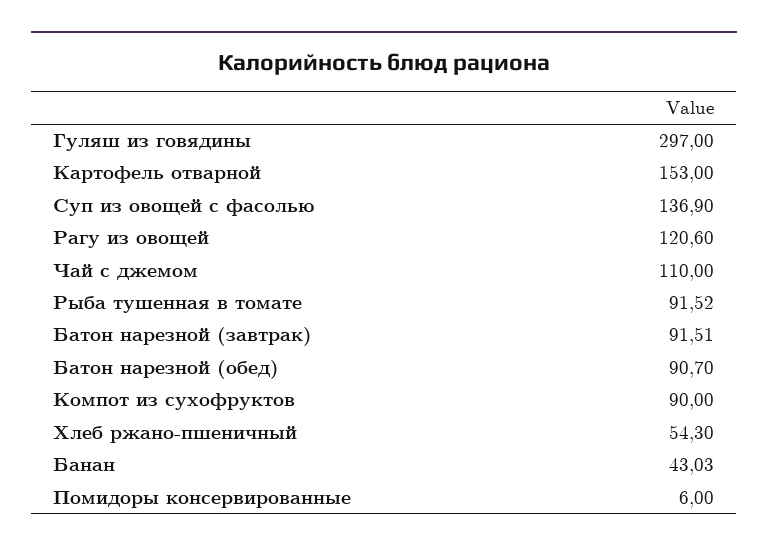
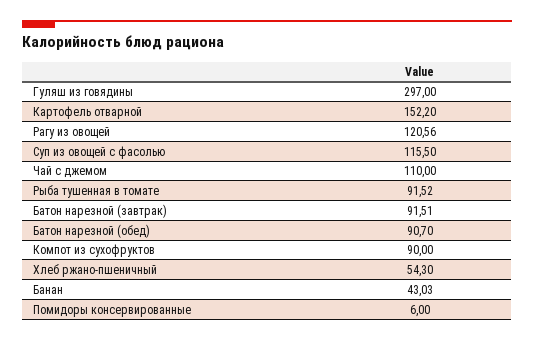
  {
    "Гуляш из говядины": 297,
-   "Картофель отварной": 153,
+   "Картофель отварной": 152.2,
-   "Суп из овощей с фасолью": 136.9,
+   "Суп из овощей с фасолью": 115.5,
-   "Рагу из овощей": 120.6,
+   "Рагу из овощей": 120.56,
    "Чай с джемом": 110,
    "Рыба тушенная в томате": 91.52,
    "Батон нарезной (завтрак)": 91.51,
    "Батон нарезной (обед)": 90.7,
    "Компот из сухофруктов": 90,
    "Хлеб ржано-пшеничный": 54.3,
    "Банан": 43.03,
    "Помидоры консервированные": 6
  }

